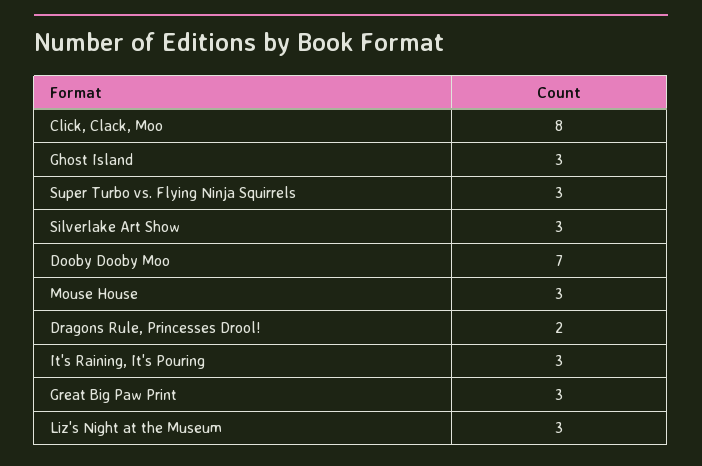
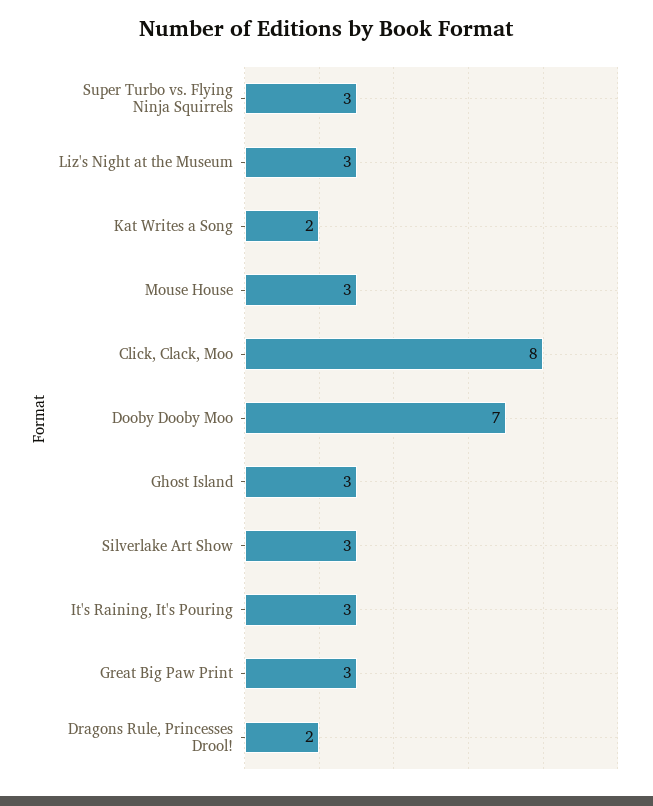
  {
    "Click, Clack, Moo": 8,
    "Ghost Island": 3,
    "Super Turbo vs. Flying Ninja Squirrels": 3,
    "Silverlake Art Show": 3,
    "Dooby Dooby Moo": 7,
    "Mouse House": 3,
    "Dragons Rule, Princesses Drool!": 2,
    "It's Raining, It's Pouring": 3,
    "Great Big Paw Print": 3,
-   "Liz's Night at the Museum": 3
+   "Liz's Night at the Museum": 3,
+   "Kat Writes a Song": 2
  }

